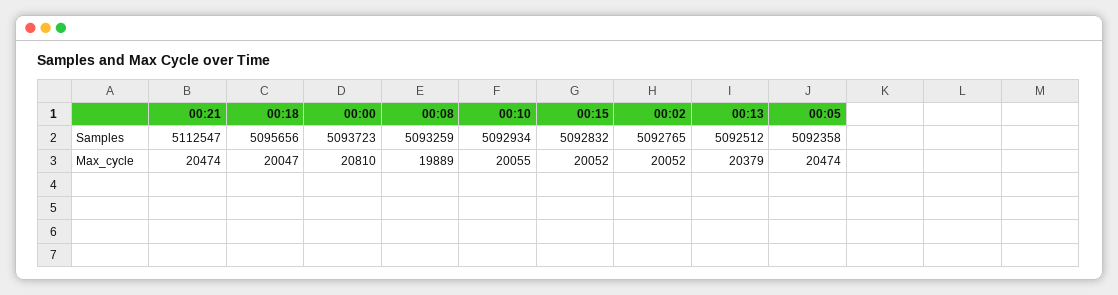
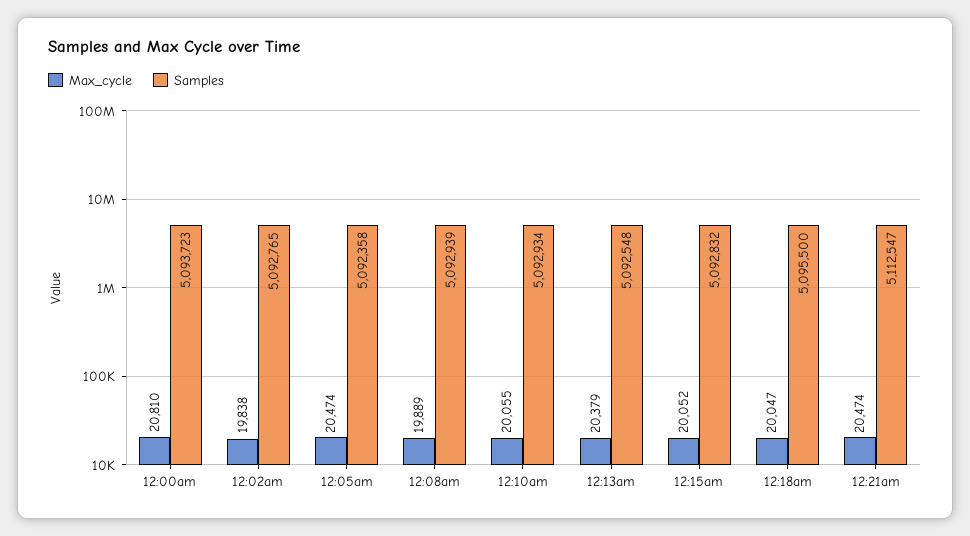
  {
    "Samples": {
      "00:21": 5112547,
-     "00:18": 5095656,
+     "00:18": 5095500,
      "00:00": 5093723,
-     "00:08": 5093259,
+     "00:08": 5092939,
      "00:10": 5092934,
      "00:15": 5092832,
      "00:02": 5092765,
-     "00:13": 5092512,
+     "00:13": 5092548,
      "00:05": 5092358
    },
    "Max_cycle": {
      "00:21": 20474,
      "00:18": 20047,
      "00:00": 20810,
      "00:08": 19889,
      "00:10": 20055,
      "00:15": 20052,
-     "00:02": 20052,
+     "00:02": 19838,
      "00:13": 20379,
      "00:05": 20474
    }
  }

